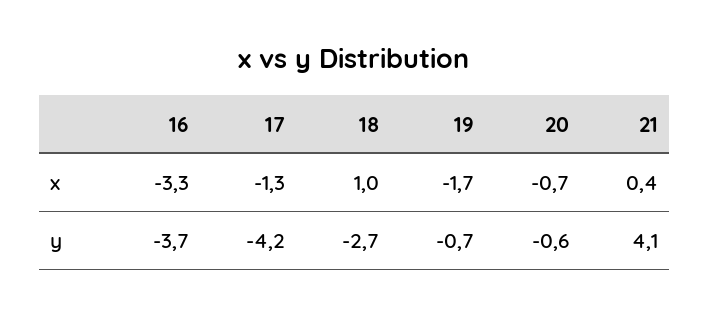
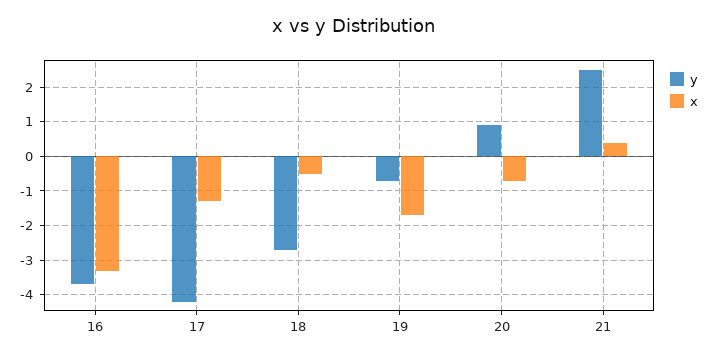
  {
    "x": {
      "16": -3.3,
      "17": -1.3,
-     "18": 1,
+     "18": -0.5,
      "19": -1.7,
      "20": -0.7,
      "21": 0.4
    },
    "y": {
      "16": -3.7,
      "17": -4.2,
      "18": -2.7,
      "19": -0.7,
-     "20": -0.6,
+     "20": 1,
-     "21": 4.1
+     "21": 2.5
    }
  }

